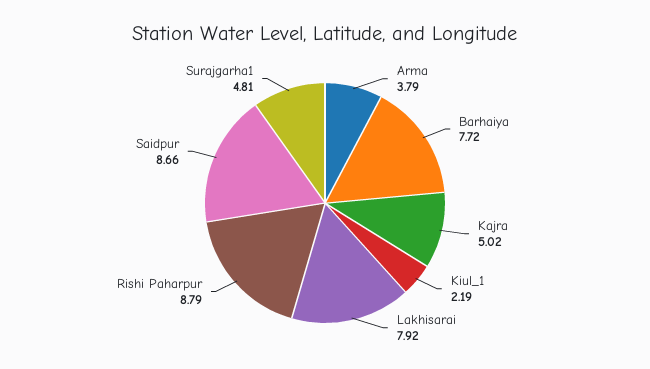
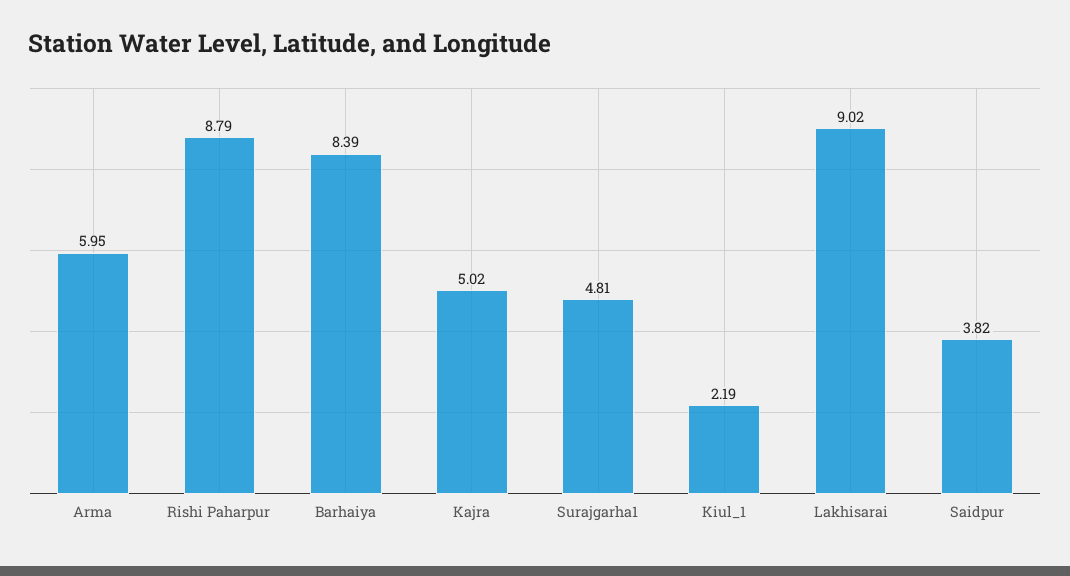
  {
-   "Arma": 3.79,
+   "Arma": 5.95,
-   "Barhaiya": 7.72,
+   "Barhaiya": 8.39,
    "Kajra": 5.02,
    "Kiul_1": 2.19,
-   "Lakhisarai": 7.92,
+   "Lakhisarai": 9.02,
    "Rishi Paharpur": 8.79,
-   "Saidpur": 8.66,
+   "Saidpur": 3.82,
    "Surajgarha1": 4.81
  }

